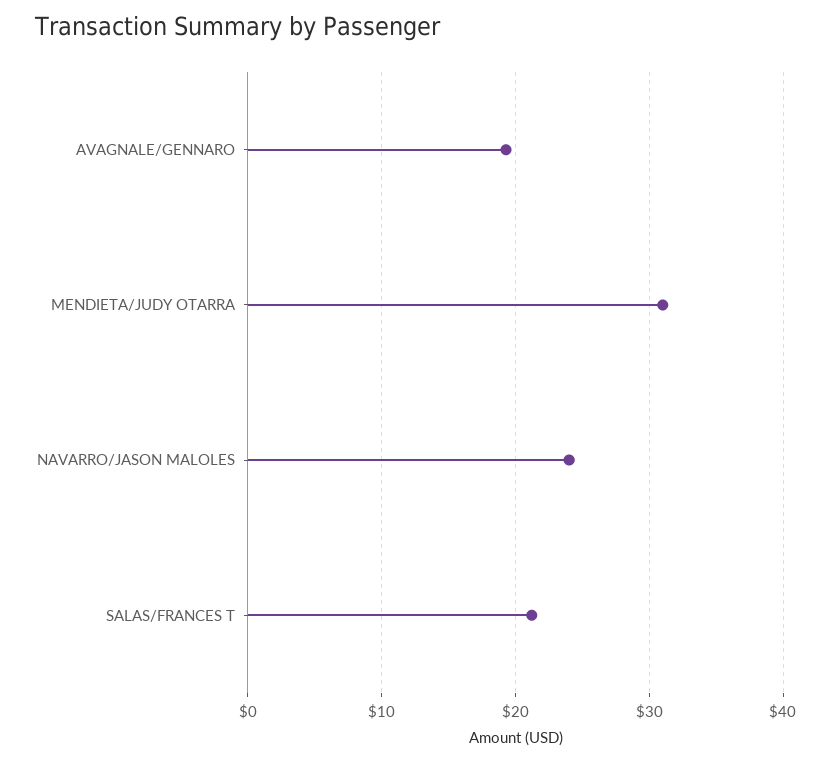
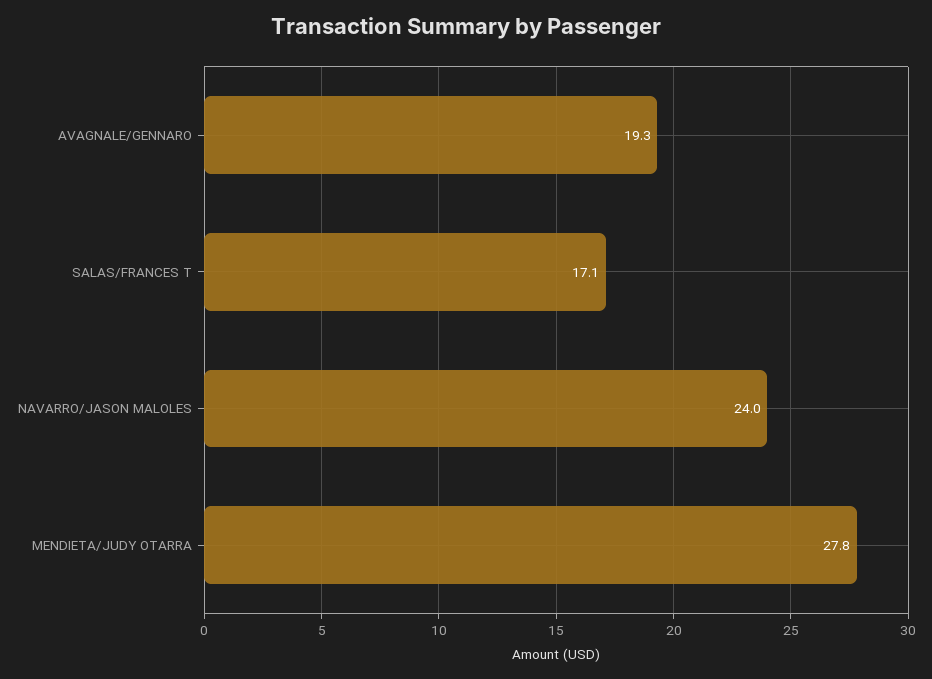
  {
    "AVAGNALE/GENNARO": 19.3,
-   "MENDIETA/JUDY OTARRA": 31,
+   "MENDIETA/JUDY OTARRA": 27.8,
    "NAVARRO/JASON MALOLES": 24,
-   "SALAS/FRANCES T": 21
+   "SALAS/FRANCES T": 17.1
  }

